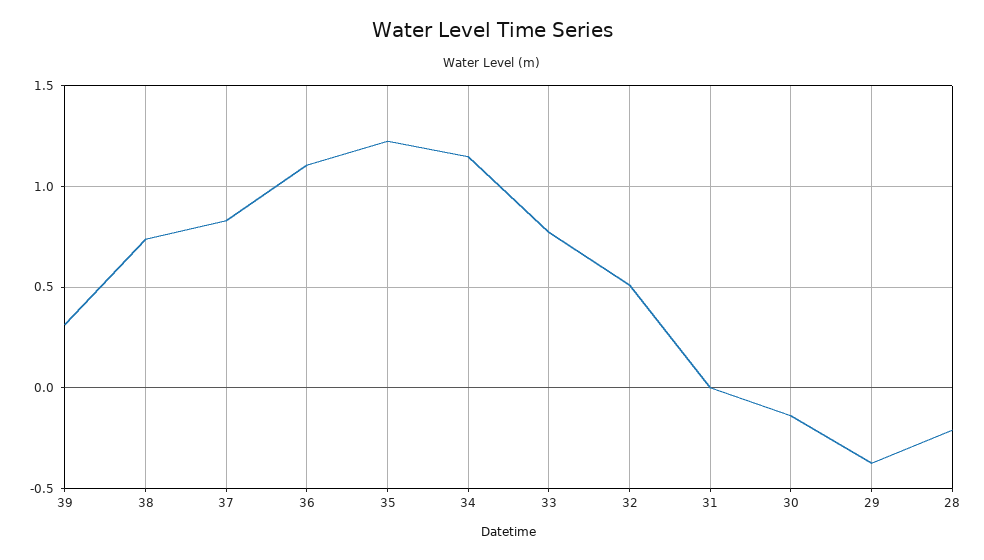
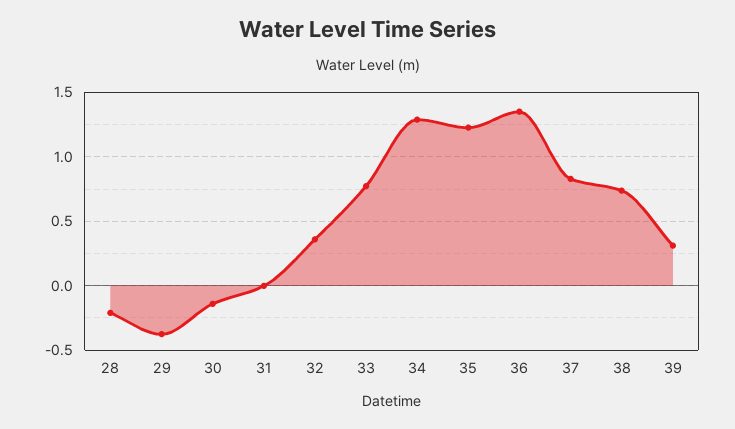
  {
    "39": 0.3,
    "38": 0.75,
    "37": 0.85,
-   "36": 1.1,
+   "36": 1.35,
    "35": 1.25,
-   "34": 1.15,
+   "34": 1.3,
    "33": 0.75,
-   "32": 0.5,
+   "32": 0.35,
    "31": 0,
    "30": -0.15,
    "29": -0.4,
    "28": -0.2
  }

